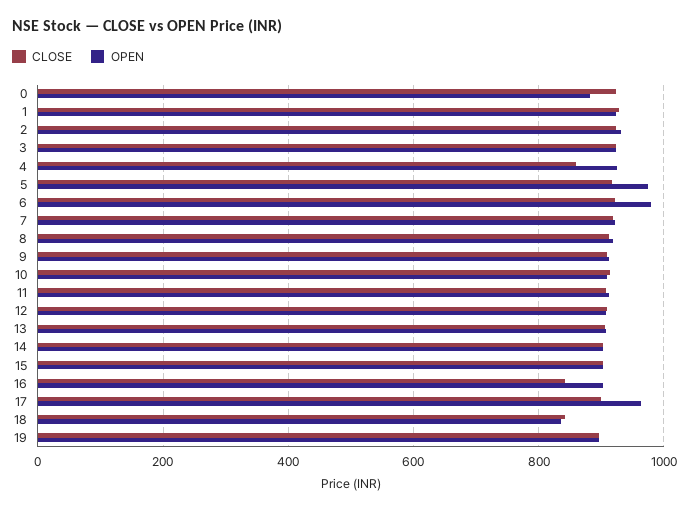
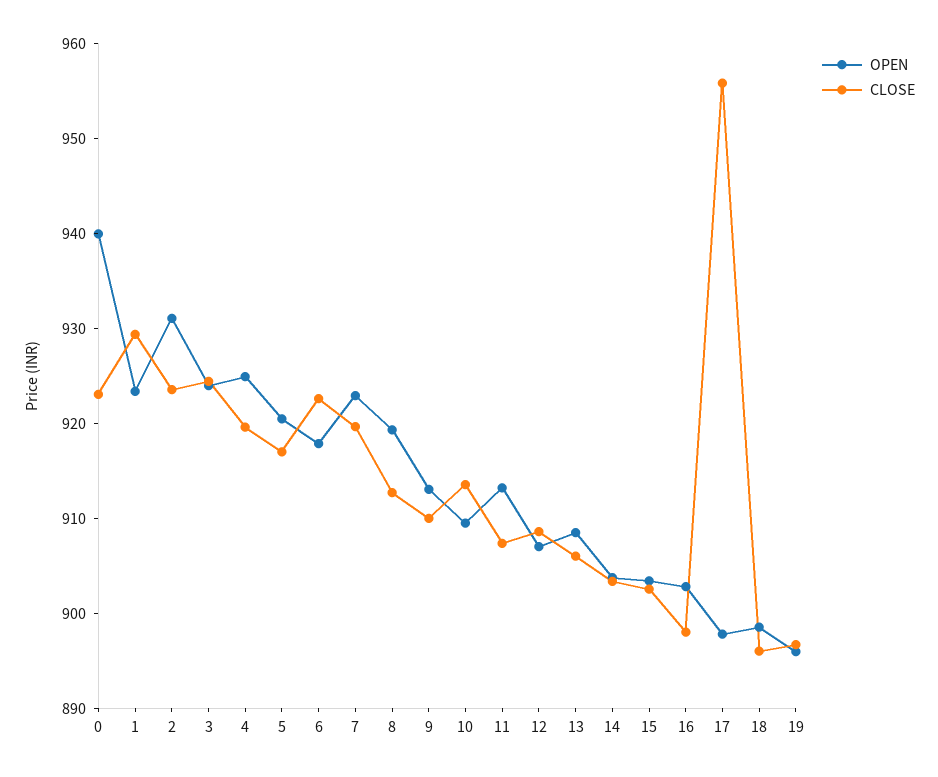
  {
    "CLOSE": {
      "0": 924,
      "1": 930,
      "2": 924,
      "3": 924,
-     "4": 860,
+     "4": 920,
      "5": 918,
      "6": 922,
      "7": 920,
      "8": 912,
      "9": 910,
      "10": 914,
      "11": 908,
      "12": 908,
      "13": 906,
      "14": 904,
      "15": 902,
-     "16": 840,
+     "16": 898,
-     "17": 900,
+     "17": 956,
-     "18": 840,
+     "18": 896,
      "19": 896
    },
    "OPEN": {
-     "0": 880,
+     "0": 940,
      "1": 924,
      "2": 932,
      "3": 924,
      "4": 924,
-     "5": 980,
+     "5": 920,
-     "6": 980,
+     "6": 918,
      "7": 922,
      "8": 920,
      "9": 914,
      "10": 910,
      "11": 914,
      "12": 908,
      "13": 908,
      "14": 904,
      "15": 904,
      "16": 902,
-     "17": 960,
+     "17": 898,
-     "18": 840,
+     "18": 898,
      "19": 896
    }
  }

